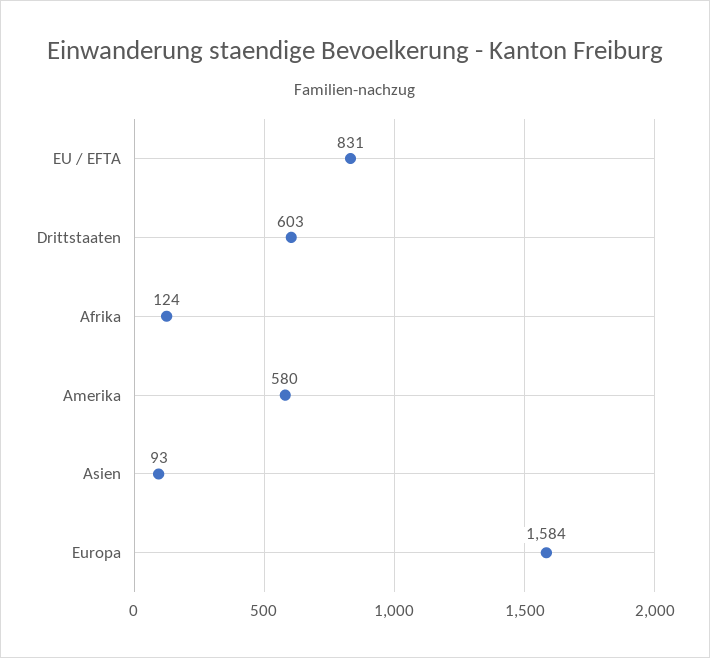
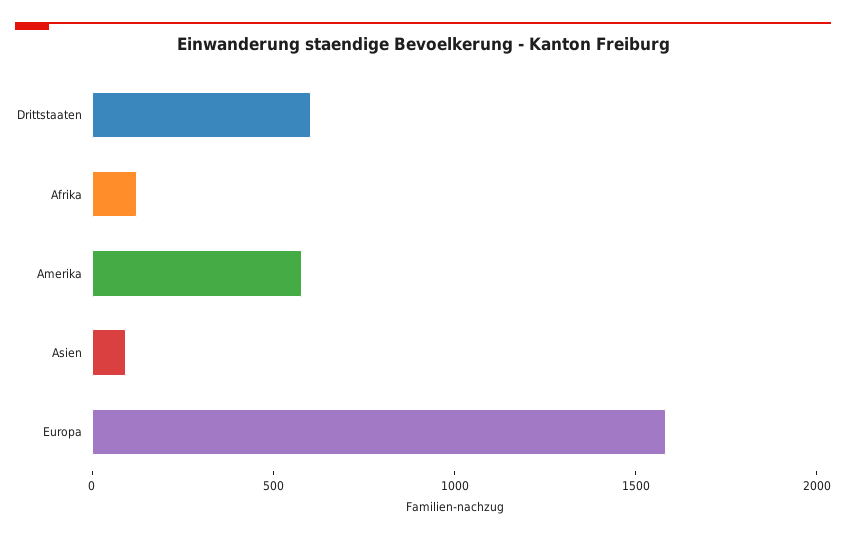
  {
-   "EU / EFTA": 831,
    "Drittstaaten": 603,
    "Afrika": 124,
    "Amerika": 580,
    "Asien": 93,
    "Europa": 1584
  }

